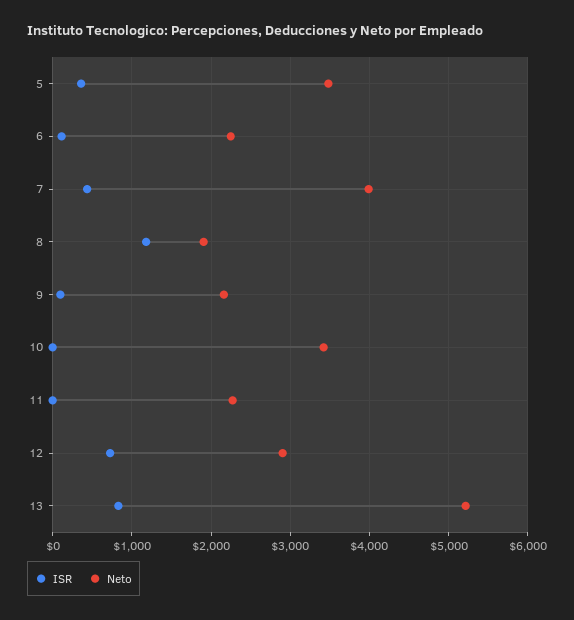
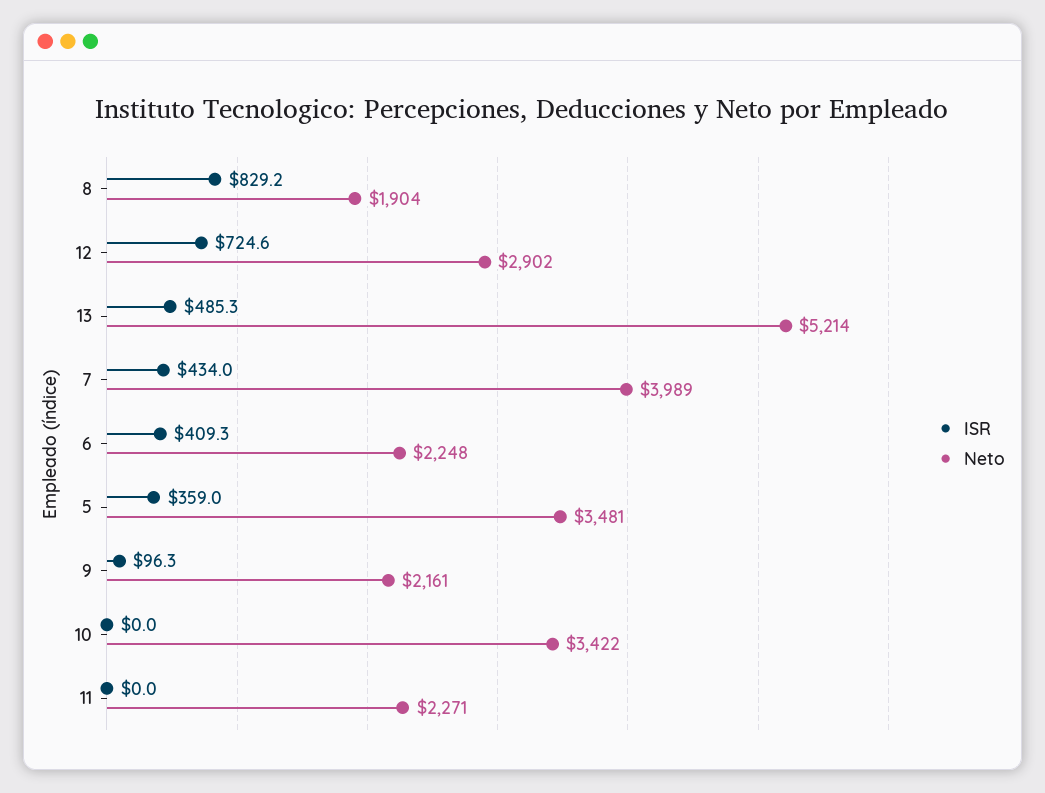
  {
    "ISR": {
      "5": 359,
-     "6": 100,
+     "6": 409.3,
      "7": 434,
-     "8": 1200,
+     "8": 829.2,
      "9": 96.3,
      "10": 0,
      "11": 0,
      "12": 724.6,
-     "13": 800
+     "13": 485.3
    },
    "Neto": {
      "5": 3481,
      "6": 2248,
      "7": 3989,
      "8": 1904,
      "9": 2161,
      "10": 3422,
      "11": 2271,
      "12": 2902,
      "13": 5214
    }
  }

